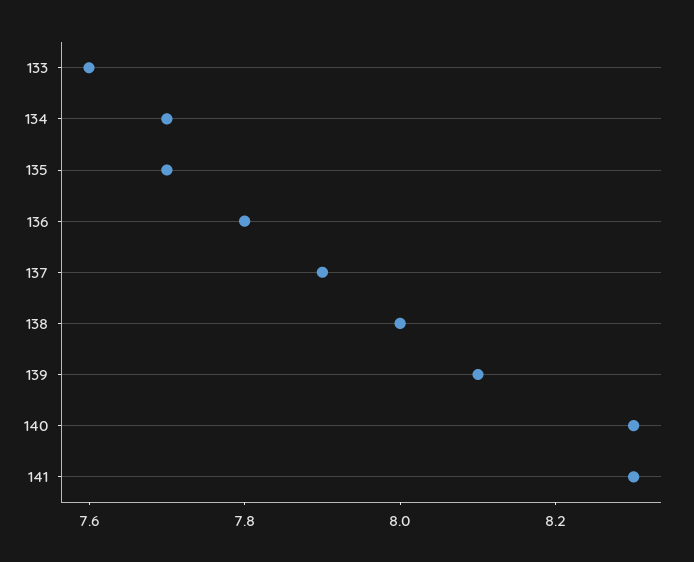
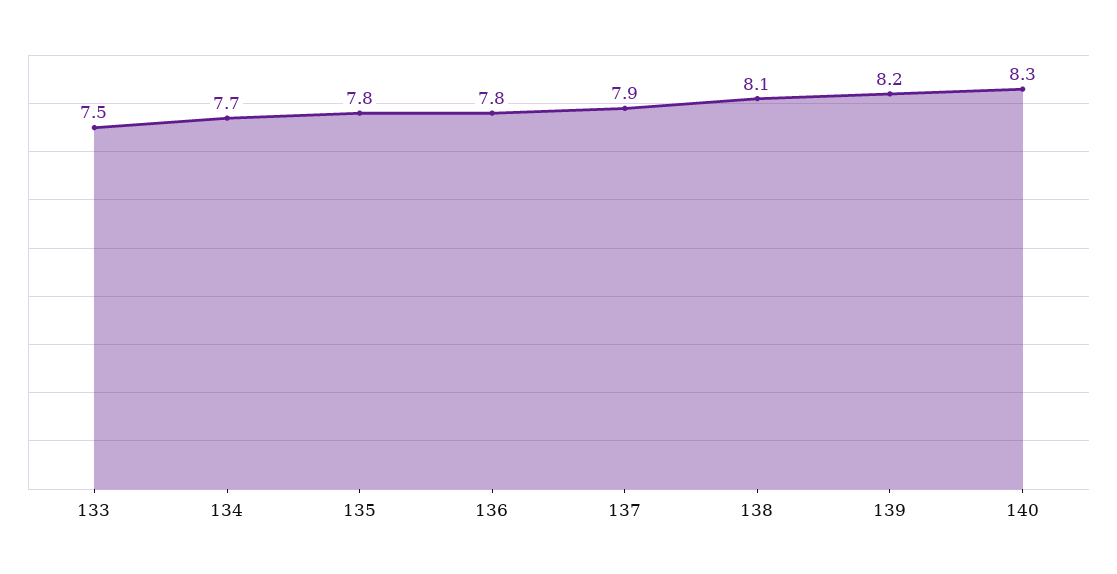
  {
-   "133": 7.6,
+   "133": 7.5,
    "134": 7.7,
-   "135": 7.7,
+   "135": 7.8,
    "136": 7.8,
    "137": 7.9,
-   "138": 8,
+   "138": 8.1,
-   "139": 8.1,
+   "139": 8.2,
-   "140": 8.3,
+   "140": 8.3
-   "141": 8.3
  }

